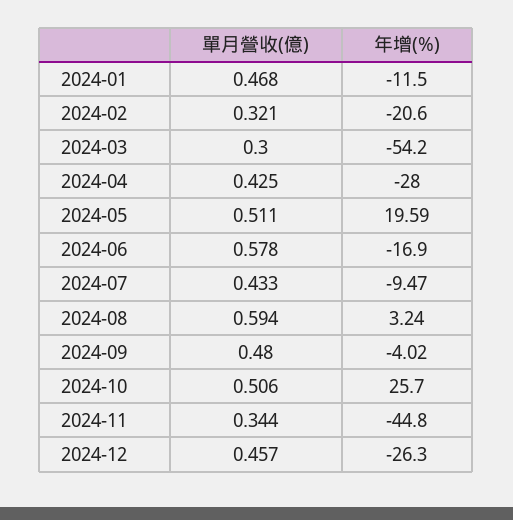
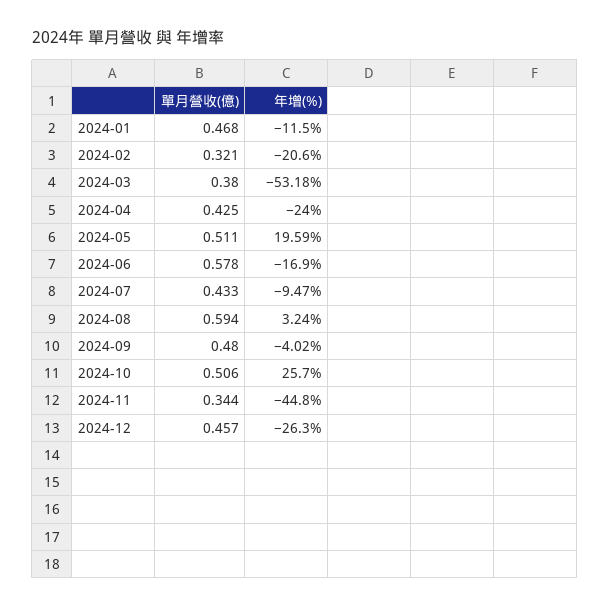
  {
    "單月營收(億)": {
      "2024-01": 0.468,
      "2024-02": 0.321,
-     "2024-03": 0.3,
+     "2024-03": 0.38,
      "2024-04": 0.425,
      "2024-05": 0.511,
      "2024-06": 0.578,
      "2024-07": 0.433,
      "2024-08": 0.594,
      "2024-09": 0.48,
      "2024-10": 0.506,
      "2024-11": 0.344,
      "2024-12": 0.457
    },
    "年增(%)": {
      "2024-01": -11.5,
      "2024-02": -20.6,
-     "2024-03": -54.2,
+     "2024-03": -53.18,
-     "2024-04": -28,
+     "2024-04": -24,
      "2024-05": 19.59,
      "2024-06": -16.9,
      "2024-07": -9.47,
      "2024-08": 3.24,
      "2024-09": -4.02,
      "2024-10": 25.7,
      "2024-11": -44.8,
      "2024-12": -26.3
    }
  }

